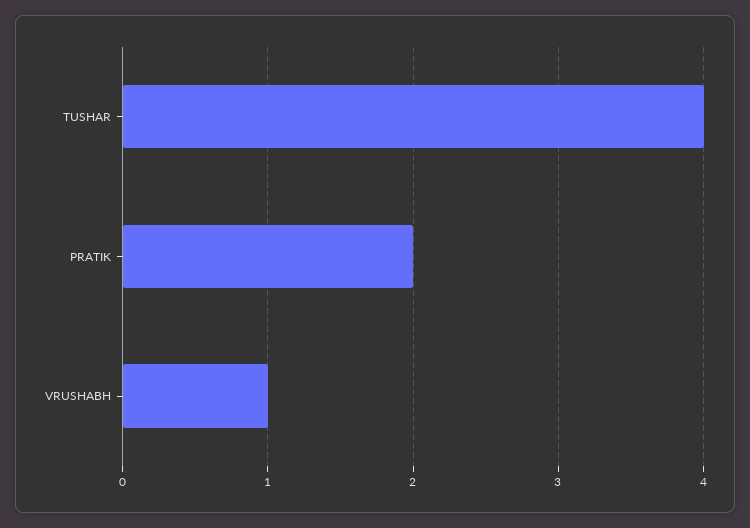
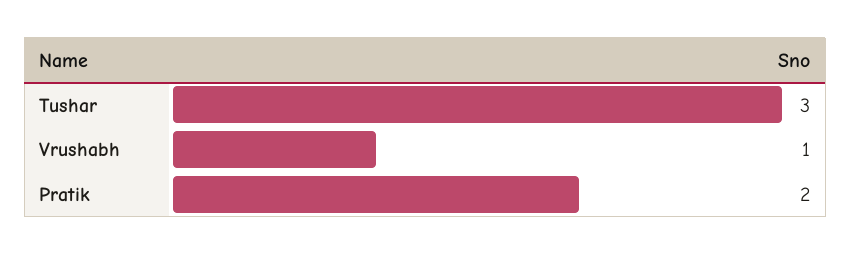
  {
-   "TUSHAR": 4,
+   "TUSHAR": 3,
    "PRATIK": 2,
    "VRUSHABH": 1
  }

